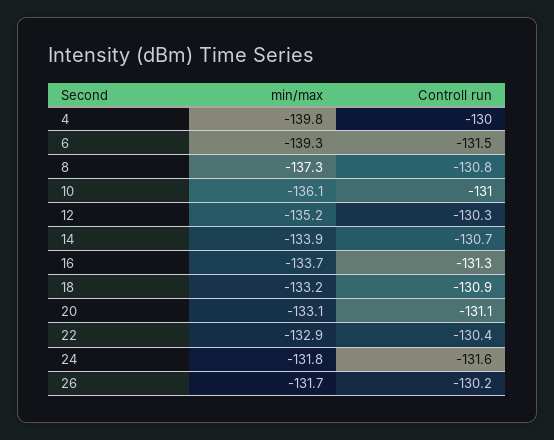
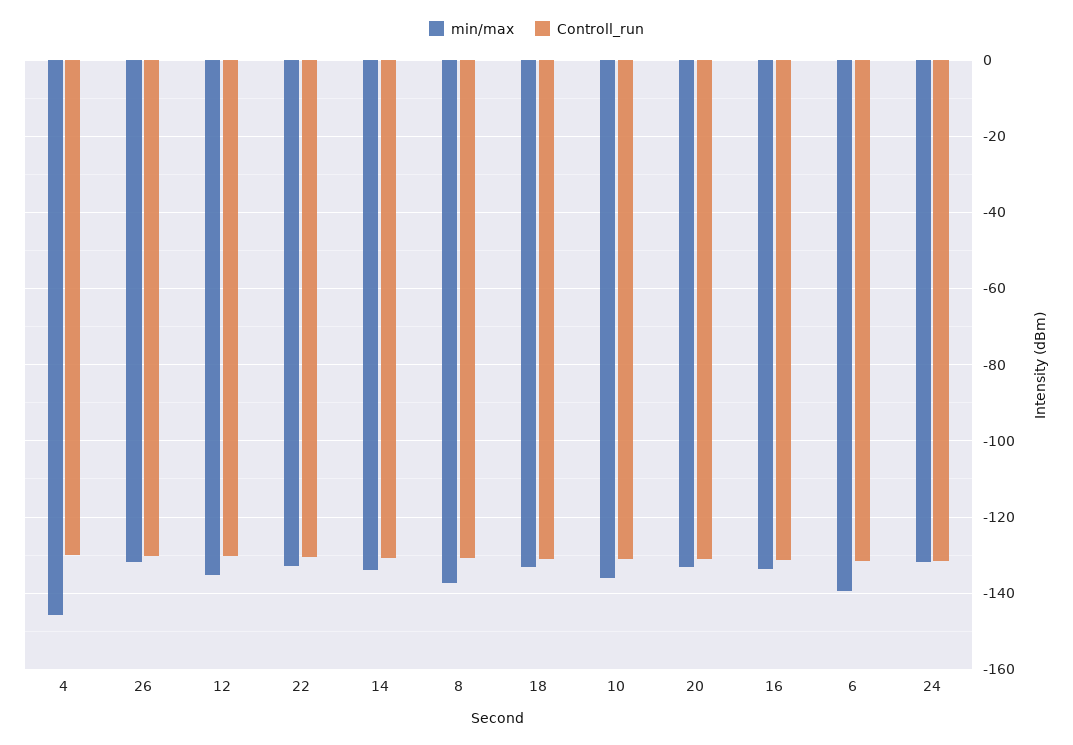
  {
    "min/max": {
-     "4": -139.8,
+     "4": -146,
      "6": -139.3,
      "8": -137.3,
      "10": -136.1,
      "12": -135.2,
      "14": -133.9,
      "16": -133.7,
      "18": -133.2,
      "20": -133.1,
      "22": -132.9,
      "24": -131.8,
      "26": -131.7
    },
    "Controll run": {
      "4": -130,
      "6": -131.5,
      "8": -130.8,
      "10": -131,
      "12": -130.3,
      "14": -130.7,
      "16": -131.3,
      "18": -130.9,
      "20": -131.1,
      "22": -130.4,
      "24": -131.6,
      "26": -130.2
    }
  }

